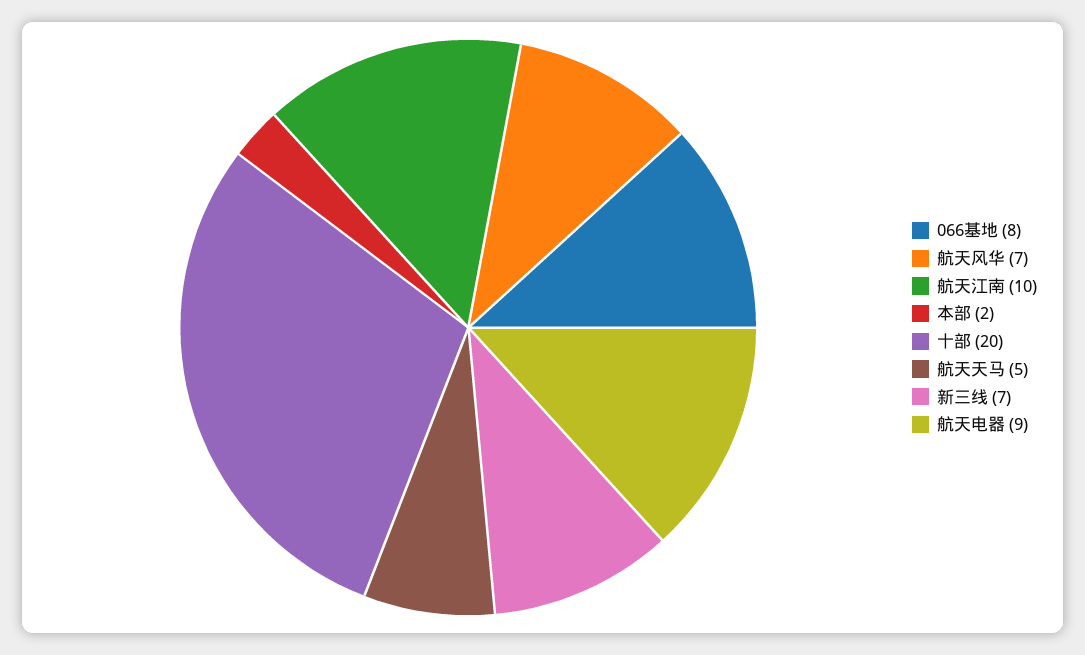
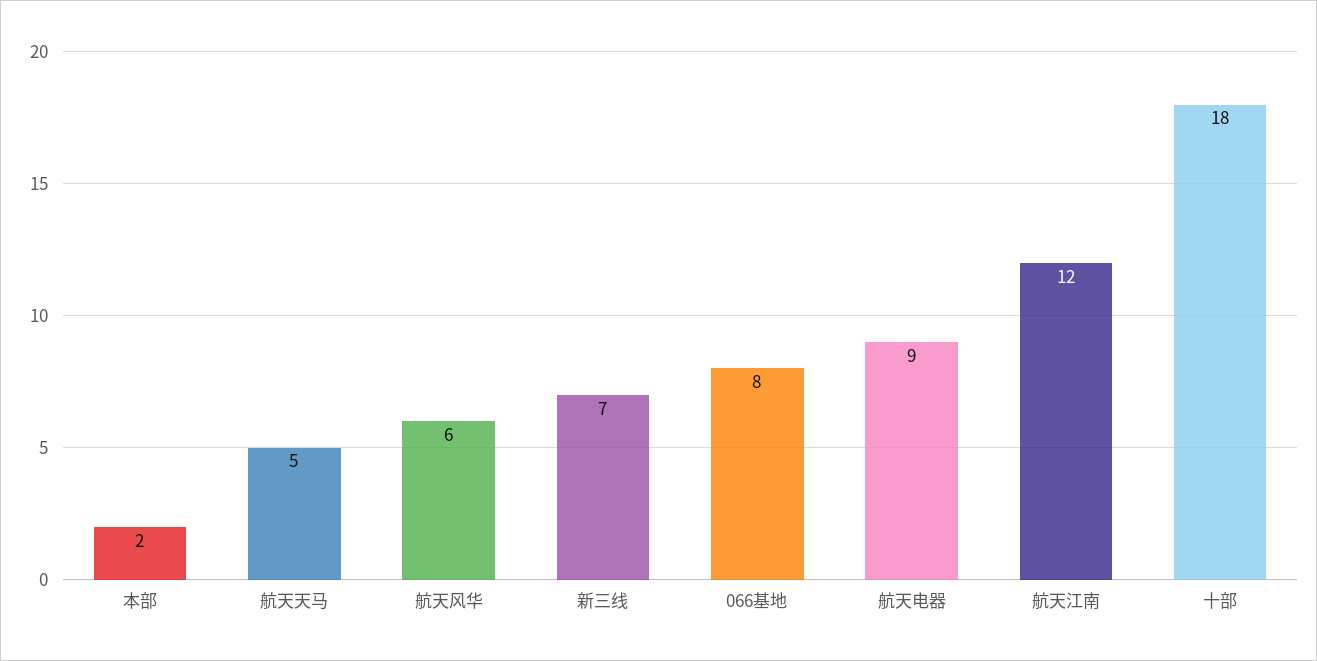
  {
    "066基地": 8,
-   "航天风华": 7,
+   "航天风华": 6,
-   "航天江南": 10,
+   "航天江南": 12,
    "本部": 2,
-   "十部": 20,
+   "十部": 18,
    "航天天马": 5,
    "新三线": 7,
    "航天电器": 9
  }

